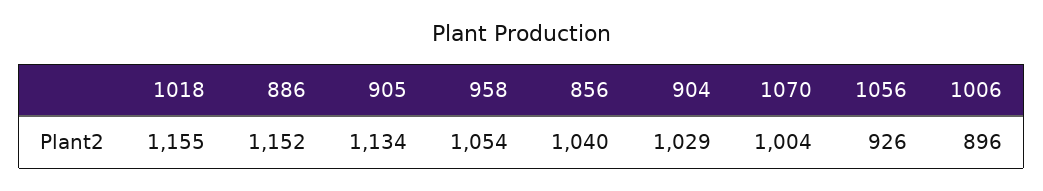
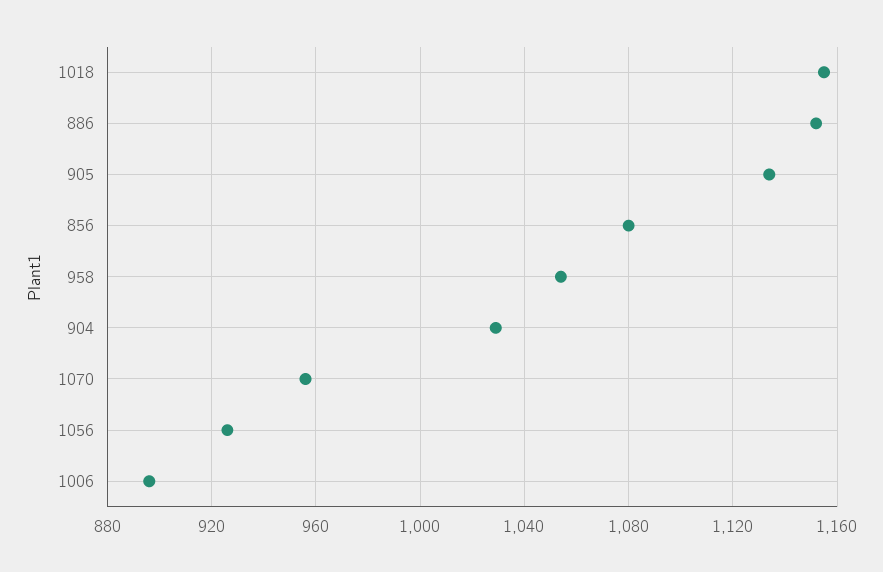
  {
    "1018": 1155,
    "886": 1152,
    "905": 1134,
    "958": 1054,
-   "856": 1040,
+   "856": 1080,
    "904": 1029,
-   "1070": 1004,
+   "1070": 955,
    "1056": 926,
    "1006": 896
  }

